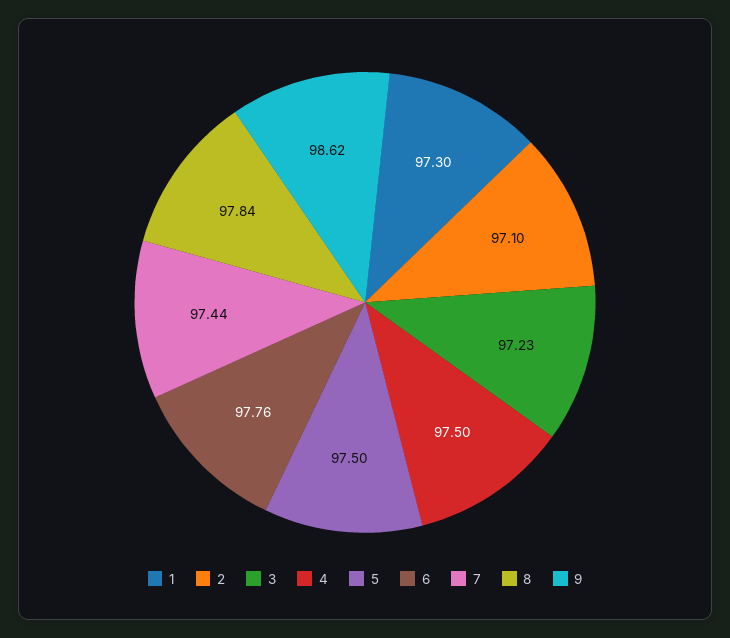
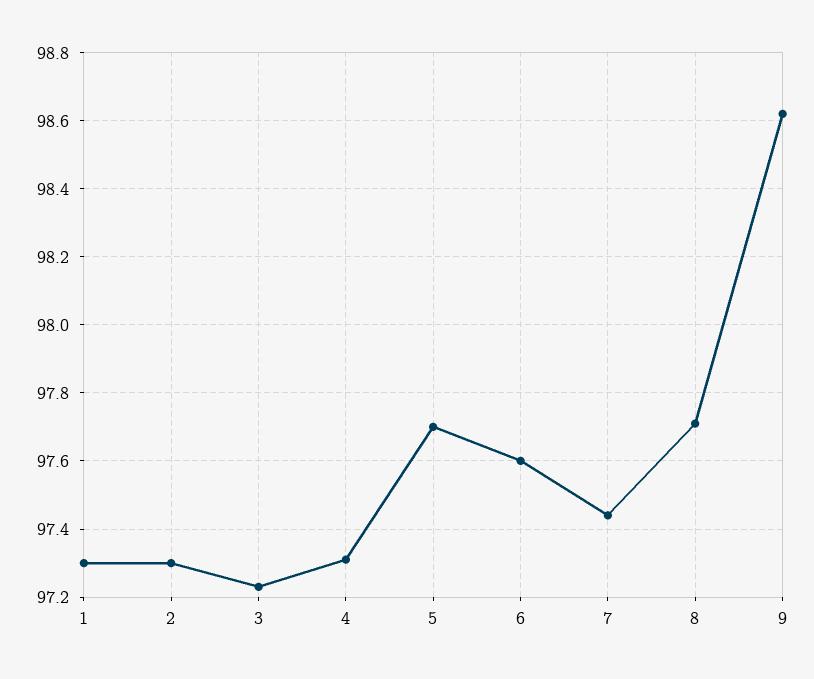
  {
    "1": 97.3,
-   "2": 97.1,
+   "2": 97.3,
    "3": 97.23,
-   "4": 97.5,
+   "4": 97.3,
-   "5": 97.5,
+   "5": 97.7,
-   "6": 97.76,
+   "6": 97.6,
    "7": 97.44,
-   "8": 97.84,
+   "8": 97.7,
    "9": 98.62
  }

